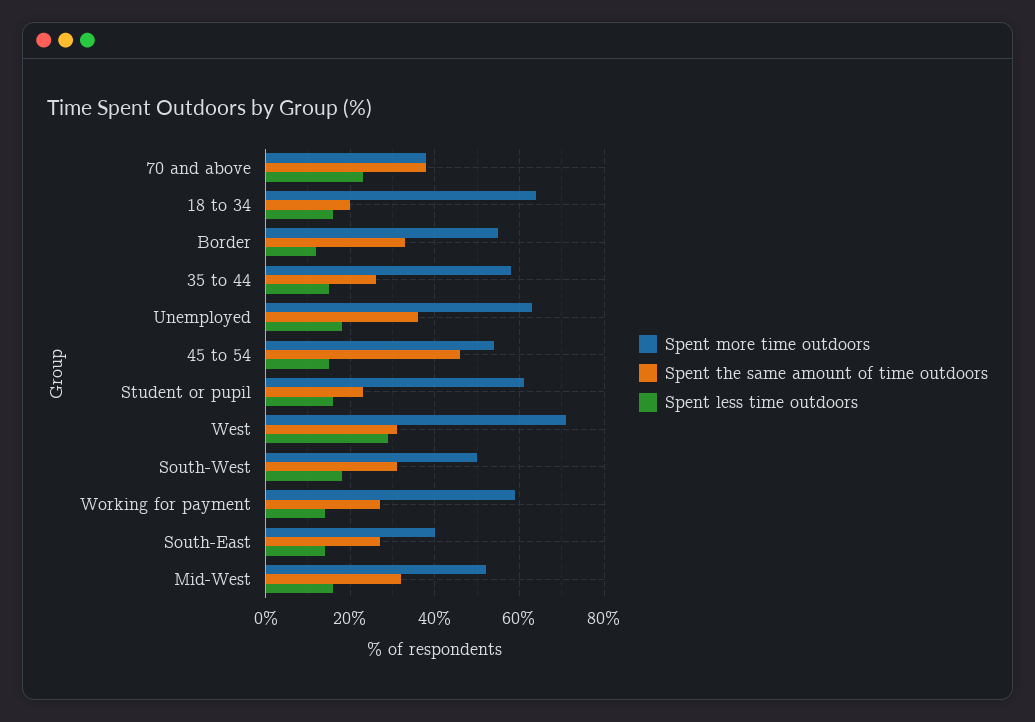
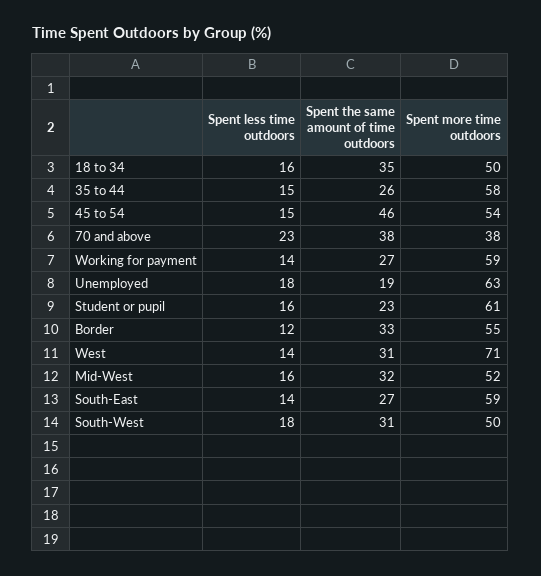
  {
    "Spent more time outdoors": {
      "70 and above": 38,
-     "18 to 34": 65,
+     "18 to 34": 50,
      "Border": 55,
      "35 to 44": 58,
      "Unemployed": 63,
      "45 to 54": 54,
      "Student or pupil": 61,
      "West": 71,
      "South-West": 50,
      "Working for payment": 59,
-     "South-East": 40,
+     "South-East": 59,
      "Mid-West": 52
    },
    "Spent the same amount of time outdoors": {
      "70 and above": 38,
-     "18 to 34": 20,
+     "18 to 34": 35,
      "Border": 33,
      "35 to 44": 26,
-     "Unemployed": 35,
+     "Unemployed": 19,
      "45 to 54": 46,
      "Student or pupil": 23,
      "West": 31,
      "South-West": 31,
      "Working for payment": 27,
      "South-East": 27,
      "Mid-West": 32
    },
    "Spent less time outdoors": {
      "70 and above": 23,
      "18 to 34": 16,
      "Border": 12,
      "35 to 44": 15,
      "Unemployed": 18,
      "45 to 54": 15,
      "Student or pupil": 16,
-     "West": 30,
+     "West": 14,
      "South-West": 18,
      "Working for payment": 14,
      "South-East": 14,
      "Mid-West": 16
    }
  }

